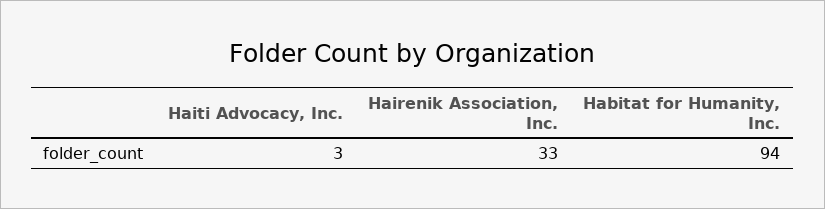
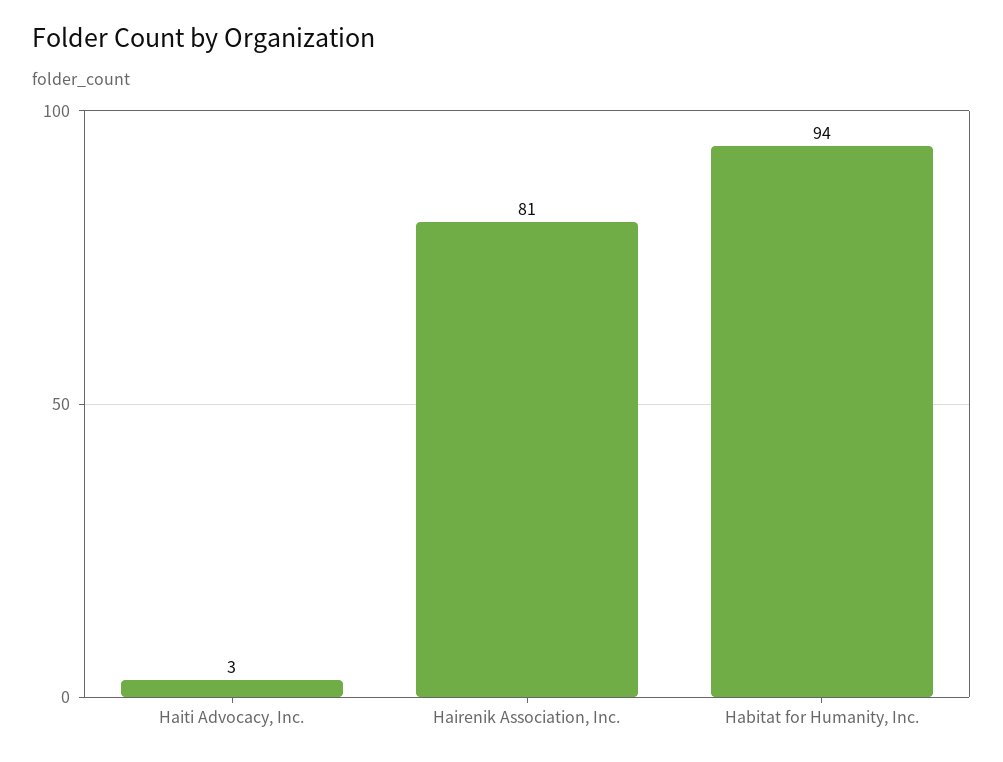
  {
    "Haiti Advocacy, Inc.": 3,
-   "Hairenik Association, Inc.": 33,
+   "Hairenik Association, Inc.": 81,
    "Habitat for Humanity, Inc.": 94
  }

